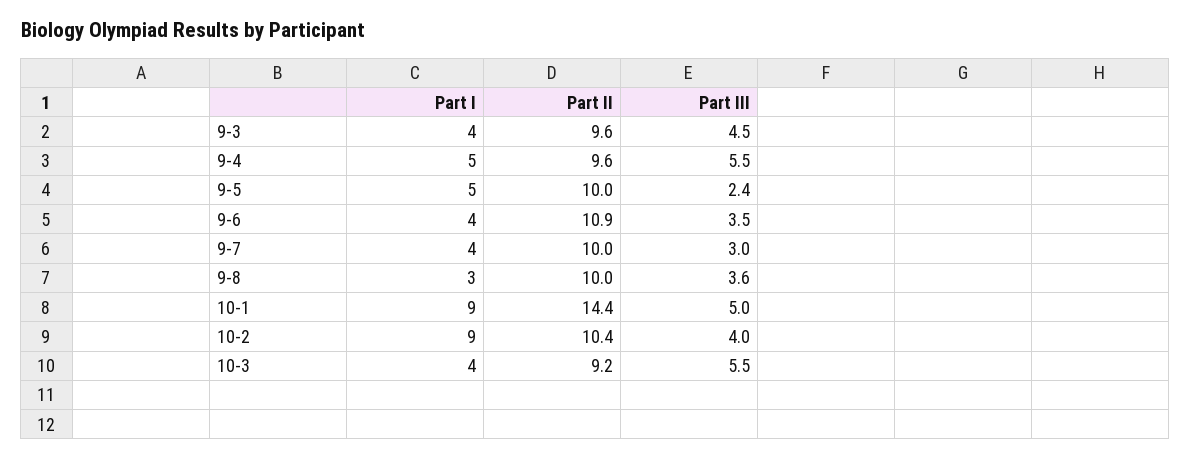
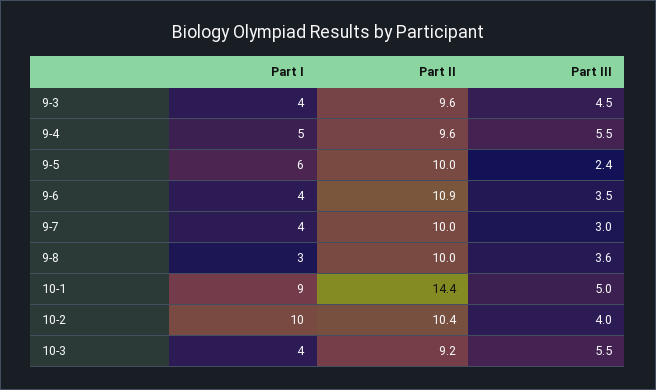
  {
    "Part I": {
      "9-3": 4,
      "9-4": 5,
-     "9-5": 5,
+     "9-5": 6,
      "9-6": 4,
      "9-7": 4,
      "9-8": 3,
      "10-1": 9,
-     "10-2": 9,
+     "10-2": 10,
      "10-3": 4
    },
    "Part II": {
      "9-3": 9.6,
      "9-4": 9.6,
      "9-5": 10,
      "9-6": 10.9,
      "9-7": 10,
      "9-8": 10,
      "10-1": 14.4,
      "10-2": 10.4,
      "10-3": 9.2
    },
    "Part III": {
      "9-3": 4.5,
      "9-4": 5.5,
      "9-5": 2.4,
      "9-6": 3.5,
      "9-7": 3,
      "9-8": 3.6,
      "10-1": 5,
      "10-2": 4,
      "10-3": 5.5
    }
  }

